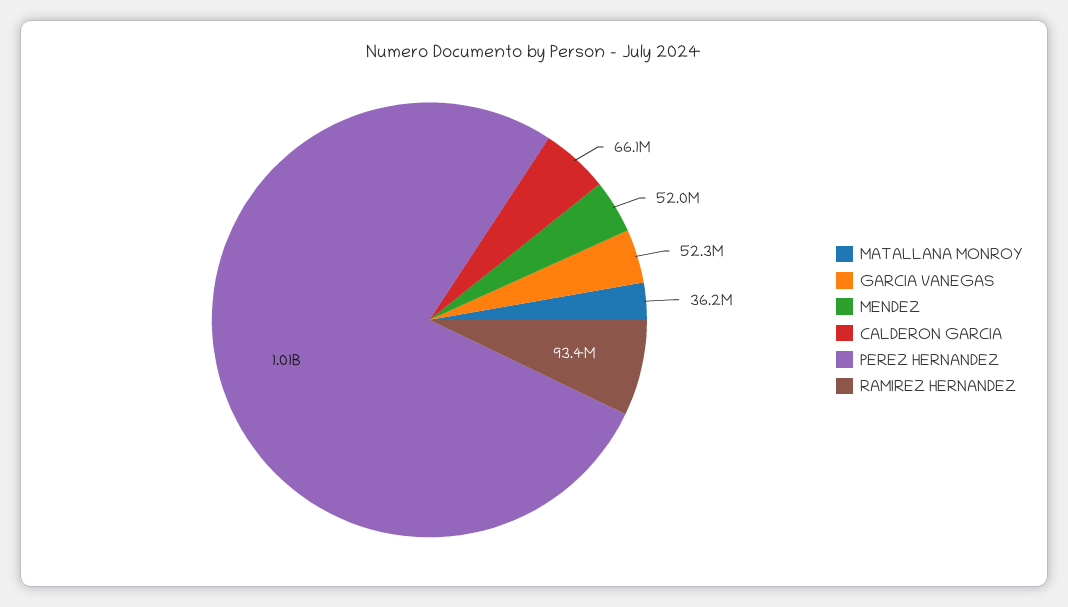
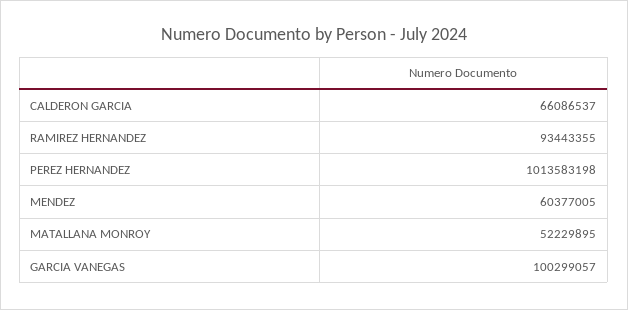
  {
-   "MATALLANA MONROY": 36200000,
+   "MATALLANA MONROY": 52229895,
-   "GARCIA VANEGAS": 52300000,
+   "GARCIA VANEGAS": 100299057,
-   "MENDEZ": 52000000,
+   "MENDEZ": 60377005,
    "CALDERON GARCIA": 66086537,
    "PEREZ HERNANDEZ": 1013583198,
    "RAMIREZ HERNANDEZ": 93443355
  }

